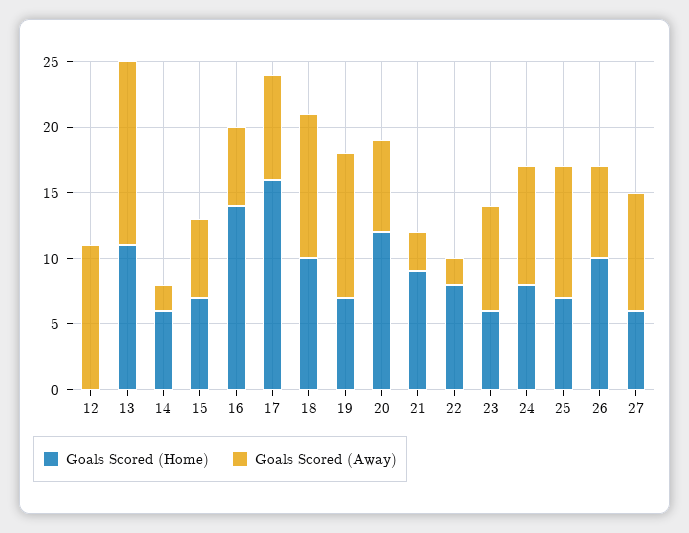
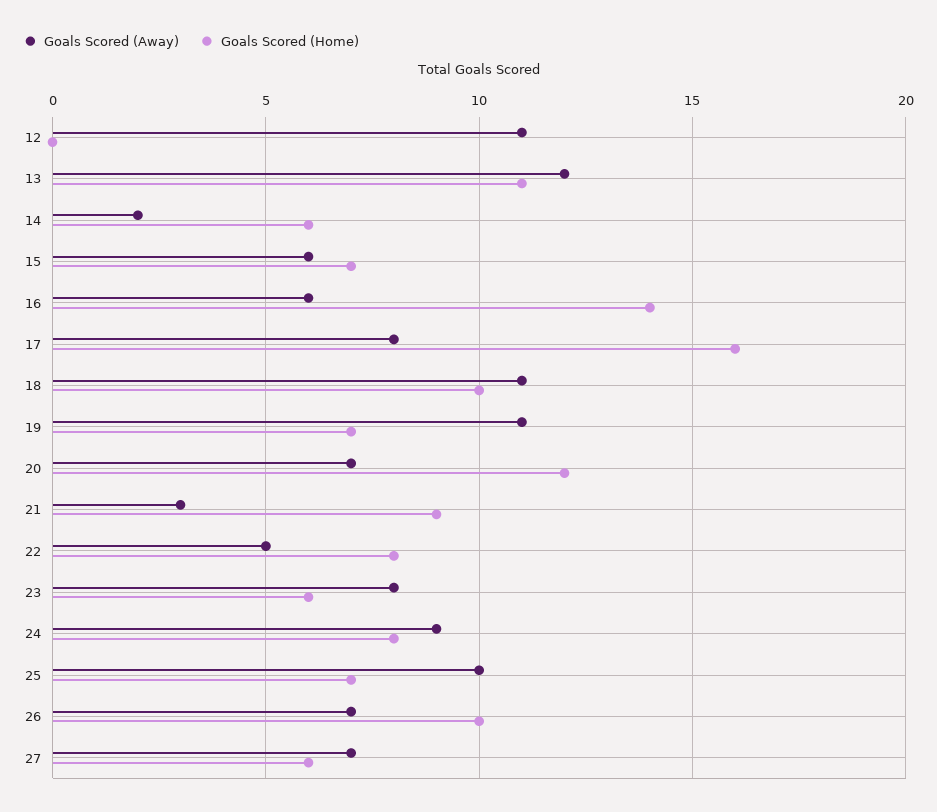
  {
    "Goals Scored (Home)": {
      "12": 0,
      "13": 11,
      "14": 6,
      "15": 7,
      "16": 14,
      "17": 16,
      "18": 10,
      "19": 7,
      "20": 12,
      "21": 9,
      "22": 8,
      "23": 6,
      "24": 8,
      "25": 7,
      "26": 10,
      "27": 6
    },
    "Goals Scored (Away)": {
      "12": 11,
-     "13": 14,
+     "13": 12,
      "14": 2,
      "15": 6,
      "16": 6,
      "17": 8,
      "18": 11,
      "19": 11,
      "20": 7,
      "21": 3,
-     "22": 2,
+     "22": 5,
      "23": 8,
      "24": 9,
      "25": 10,
      "26": 7,
-     "27": 9
+     "27": 7
    }
  }

